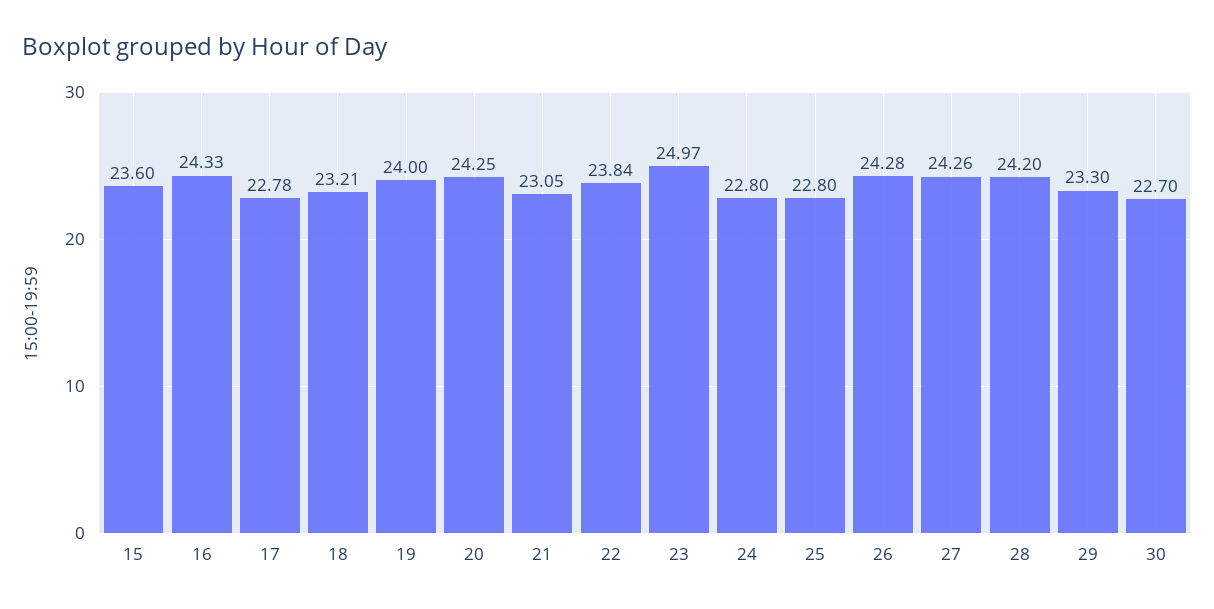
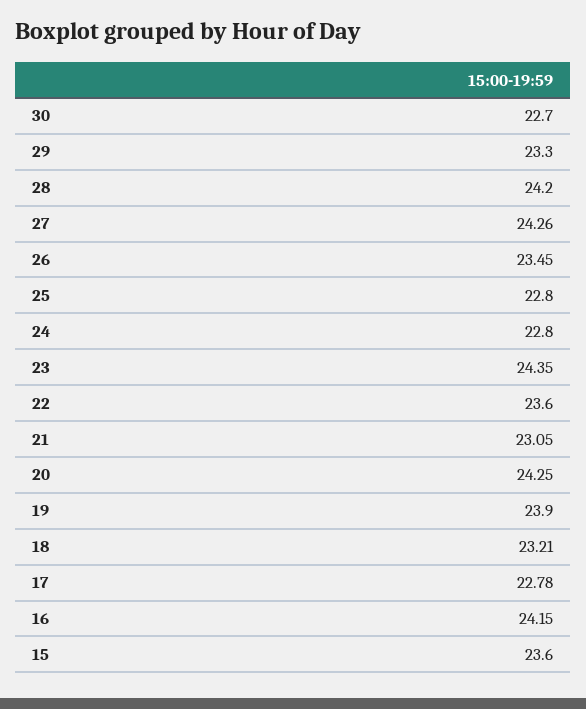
  {
    "15": 23.6,
-   "16": 24.33,
+   "16": 24.15,
    "17": 22.78,
    "18": 23.21,
-   "19": 24,
+   "19": 23.9,
    "20": 24.25,
    "21": 23.05,
-   "22": 23.84,
+   "22": 23.6,
-   "23": 24.97,
+   "23": 24.35,
    "24": 22.8,
    "25": 22.8,
-   "26": 24.28,
+   "26": 23.45,
    "27": 24.26,
    "28": 24.2,
    "29": 23.3,
    "30": 22.7
  }

